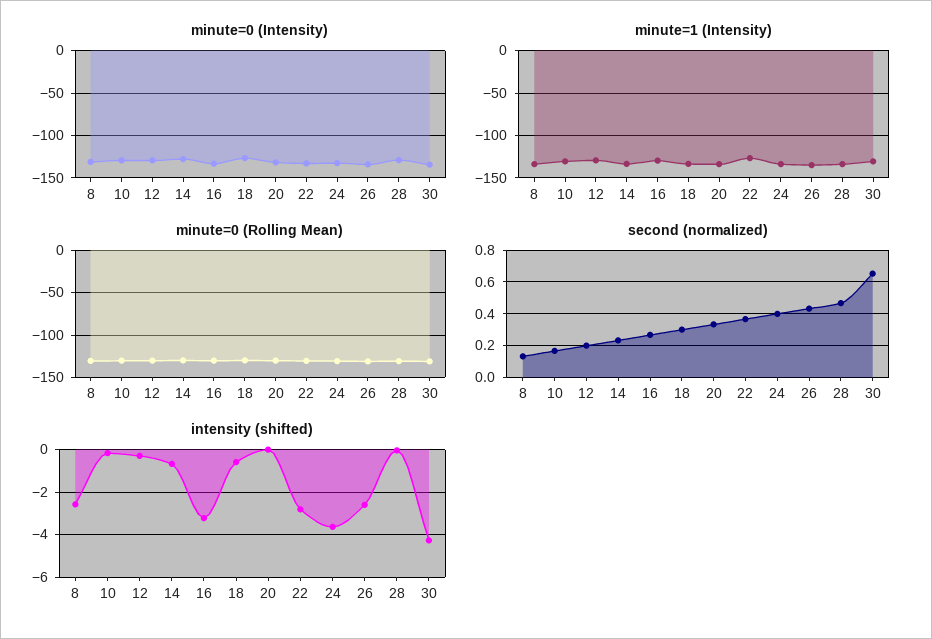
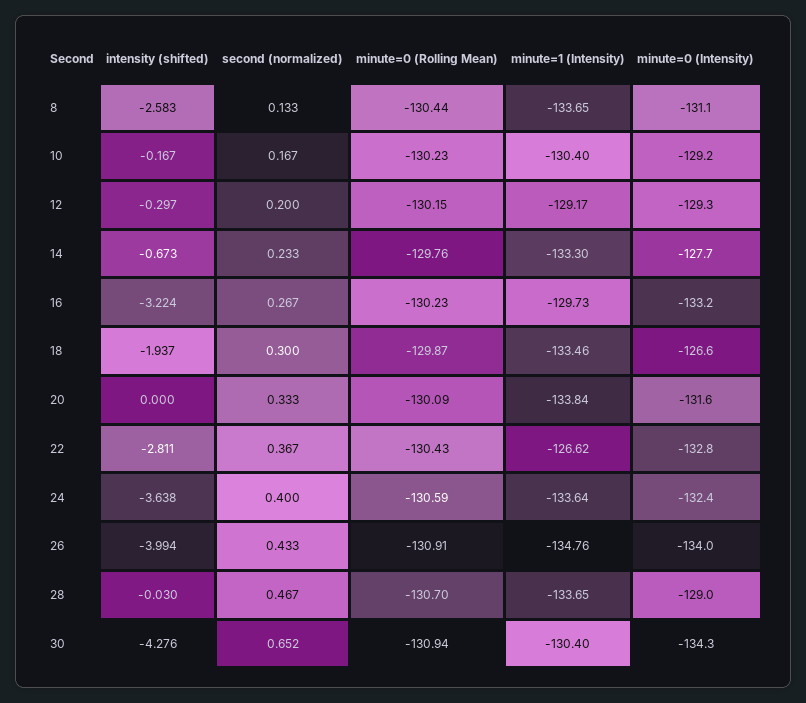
  {
    "minute=0 (Intensity)": {
      "8": -131.1,
      "10": -129.2,
      "12": -129.3,
      "14": -127.7,
      "16": -133.2,
      "18": -126.6,
      "20": -131.6,
      "22": -132.8,
      "24": -132.4,
      "26": -134,
      "28": -129,
      "30": -134.3
    },
    "minute=1 (Intensity)": {
      "8": -133.65,
      "10": -130.4,
      "12": -129.17,
      "14": -133.3,
      "16": -129.73,
      "18": -133.46,
      "20": -133.84,
      "22": -126.62,
      "24": -133.64,
      "26": -134.76,
      "28": -133.65,
      "30": -130.4
    },
    "minute=0 (Rolling Mean)": {
      "8": -130.44,
      "10": -130.23,
      "12": -130.15,
      "14": -129.76,
      "16": -130.23,
      "18": -129.87,
      "20": -130.09,
      "22": -130.43,
      "24": -130.59,
      "26": -130.91,
      "28": -130.7,
      "30": -130.94
    },
    "second (normalized)": {
      "8": 0.133,
      "10": 0.167,
      "12": 0.2,
      "14": 0.233,
      "16": 0.267,
      "18": 0.3,
      "20": 0.333,
      "22": 0.367,
      "24": 0.4,
      "26": 0.433,
      "28": 0.467,
      "30": 0.652
    },
    "intensity (shifted)": {
      "8": -2.583,
      "10": -0.167,
      "12": -0.297,
      "14": -0.673,
      "16": -3.224,
-     "18": -0.5,
+     "18": -1.937,
      "20": 0,
      "22": -2.811,
      "24": -3.638,
-     "26": -2.5,
+     "26": -3.994,
      "28": -0.03,
      "30": -4.276
    }
  }

